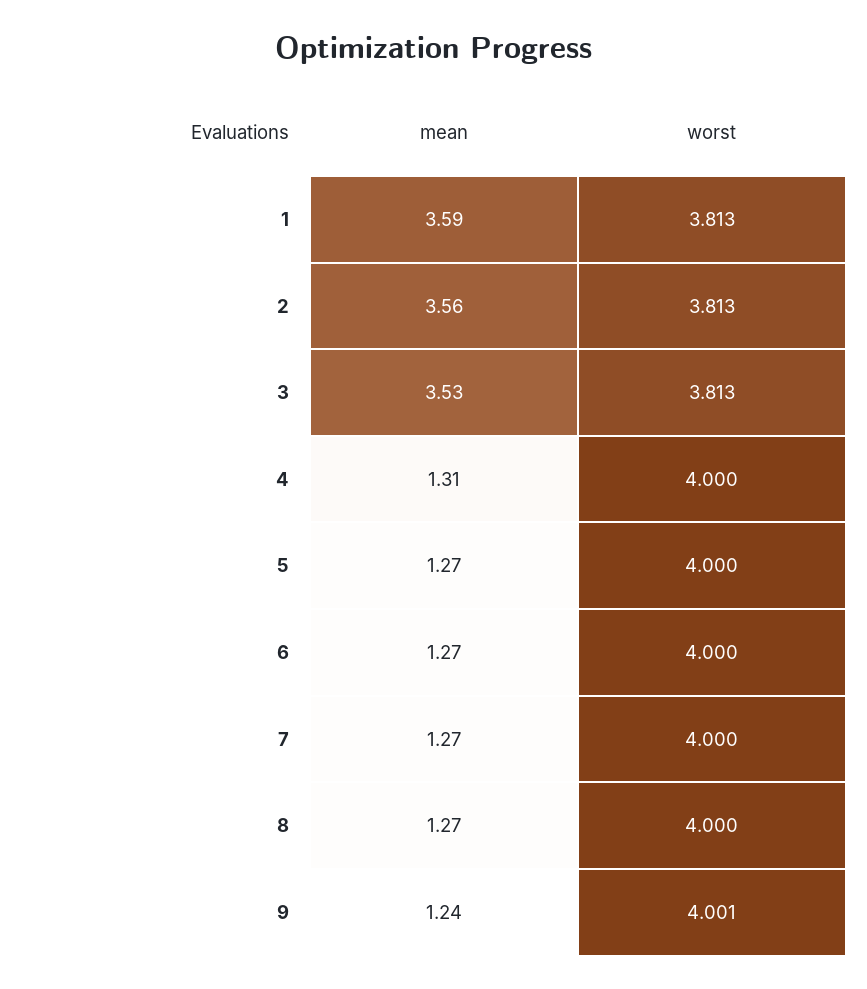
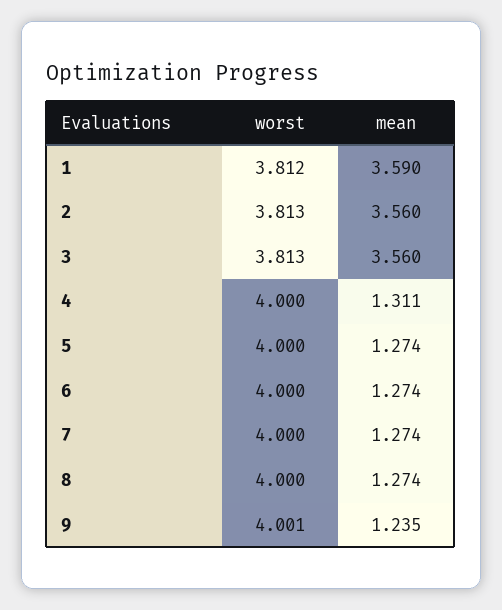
  {
    "mean": {
      "1": 3.59,
      "2": 3.56,
-     "3": 3.53,
+     "3": 3.56,
      "4": 1.311,
      "5": 1.274,
      "6": 1.274,
      "7": 1.274,
      "8": 1.274,
      "9": 1.235
    },
    "worst": {
-     "1": 3.813,
+     "1": 3.812,
      "2": 3.813,
      "3": 3.813,
      "4": 4,
      "5": 4,
      "6": 4,
      "7": 4,
      "8": 4,
      "9": 4.001
    }
  }

